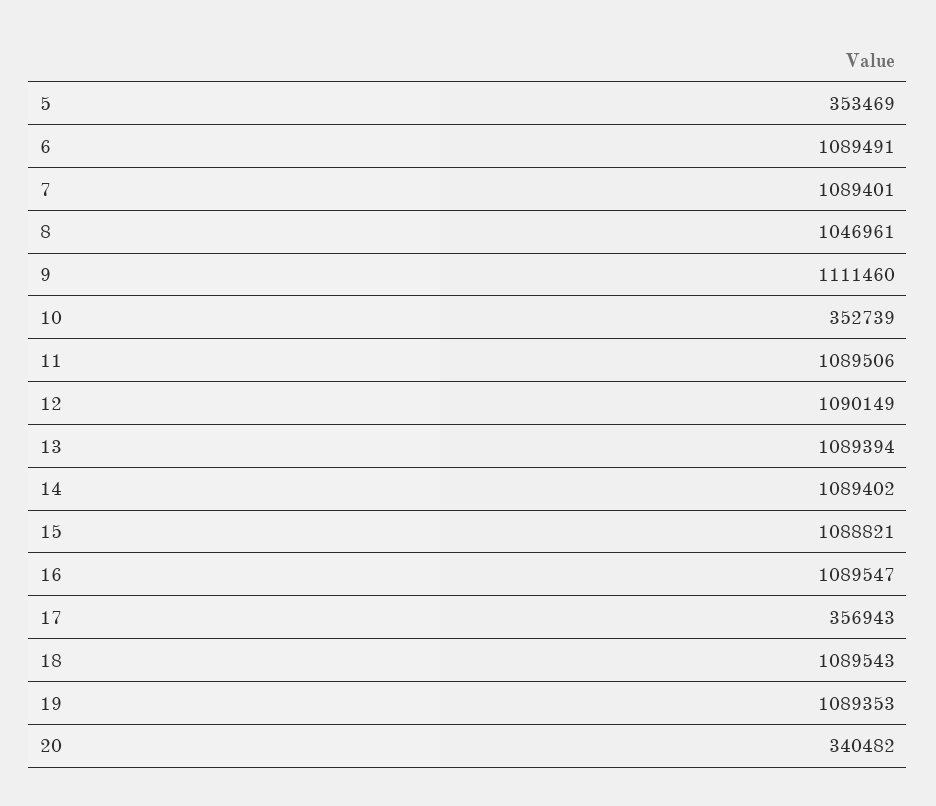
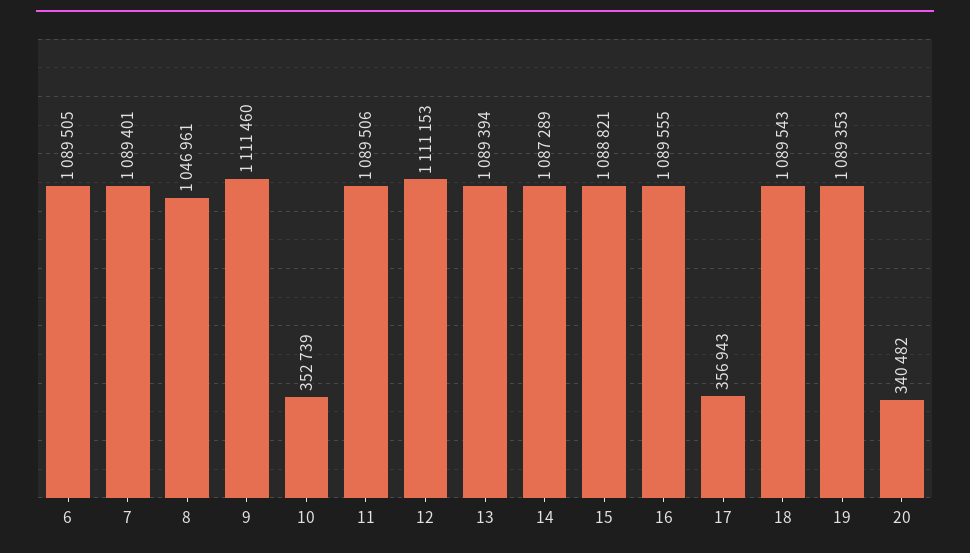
  {
-   "5": 353469,
-   "6": 1089491,
+   "6": 1089505,
    "7": 1089401,
    "8": 1046961,
    "9": 1111460,
    "10": 352739,
    "11": 1089506,
-   "12": 1090149,
+   "12": 1111153,
    "13": 1089394,
-   "14": 1089402,
+   "14": 1087289,
    "15": 1088821,
-   "16": 1089547,
+   "16": 1089555,
    "17": 356943,
    "18": 1089543,
    "19": 1089353,
    "20": 340482
  }

